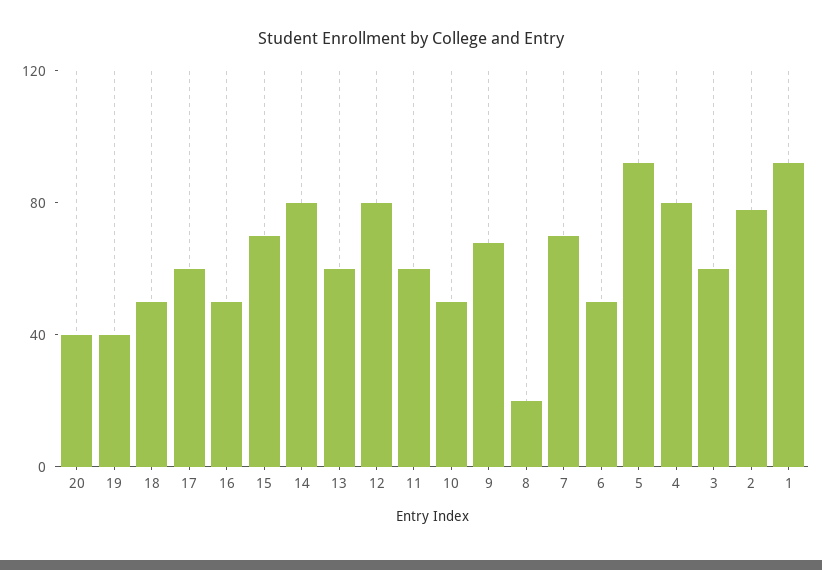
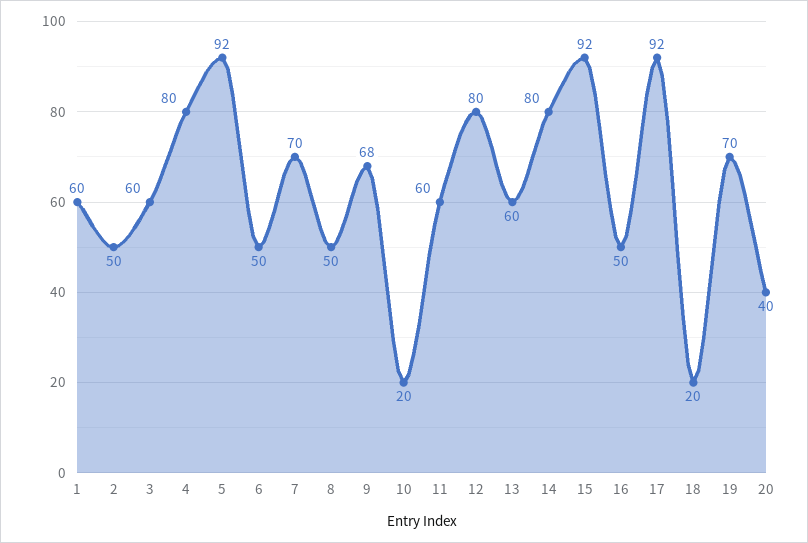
  {
    "20": 40,
-   "19": 40,
+   "19": 70,
-   "18": 50,
+   "18": 20,
-   "17": 60,
+   "17": 92,
    "16": 50,
-   "15": 70,
+   "15": 92,
    "14": 80,
    "13": 60,
    "12": 80,
    "11": 60,
-   "10": 50,
+   "10": 20,
    "9": 68,
-   "8": 20,
+   "8": 50,
    "7": 70,
    "6": 50,
    "5": 92,
    "4": 80,
    "3": 60,
-   "2": 80,
+   "2": 50,
-   "1": 90
+   "1": 60
  }

